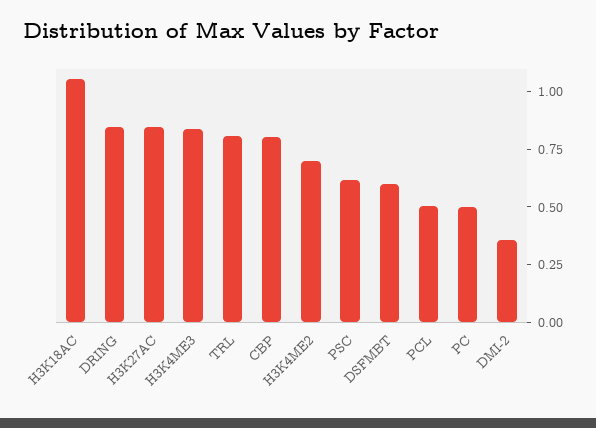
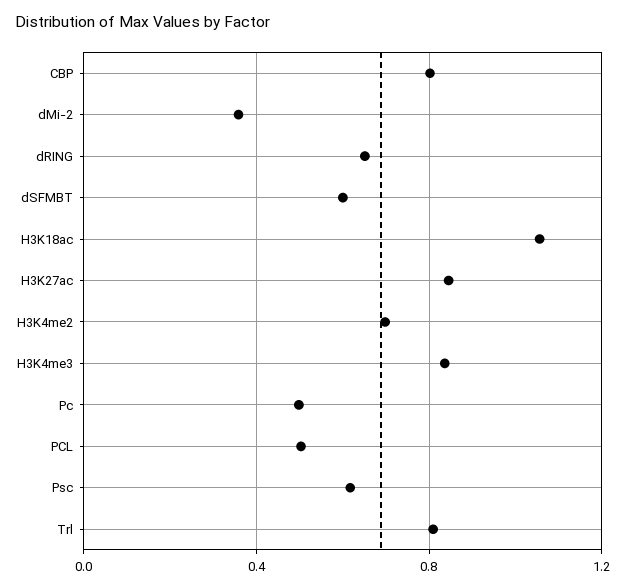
  {
    "H3K18AC": 1.05,
-   "DRING": 0.85,
+   "DRING": 0.65,
    "H3K27AC": 0.85,
    "H3K4ME3": 0.85,
    "TRL": 0.8,
    "CBP": 0.8,
    "H3K4ME2": 0.7,
    "PSC": 0.6,
    "DSFMBT": 0.6,
    "PCL": 0.5,
    "PC": 0.5,
    "DMI-2": 0.35
  }

